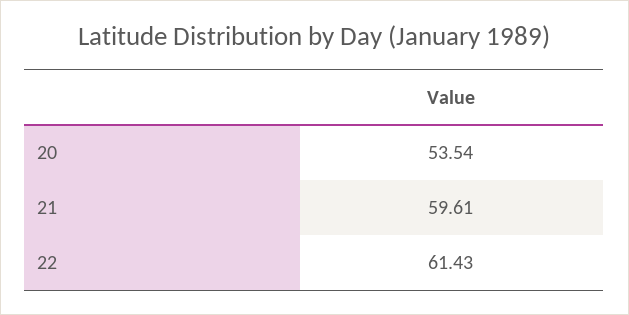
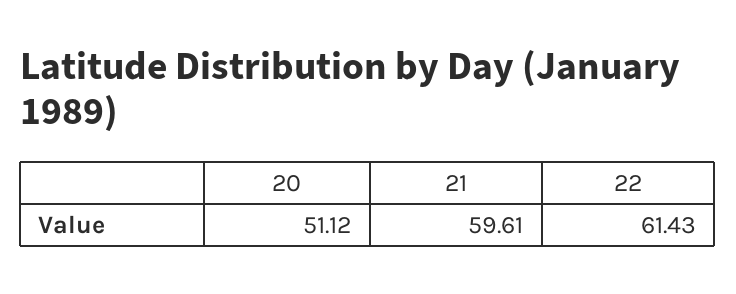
  {
-   "20": 53.54,
+   "20": 51.12,
    "21": 59.61,
    "22": 61.43
  }

